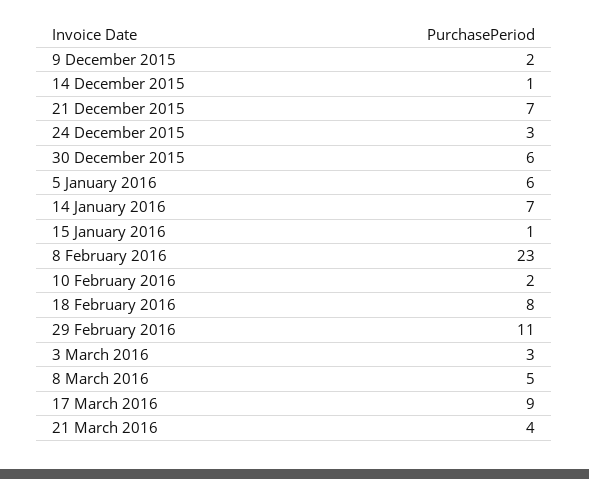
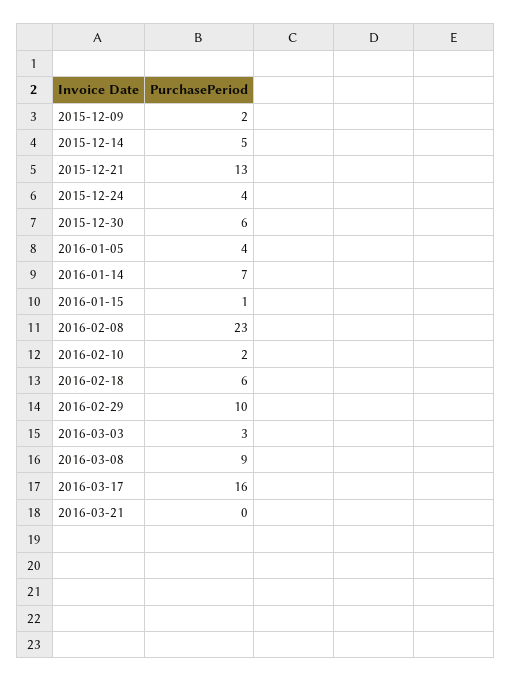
  {
    "9 December 2015": 2,
-   "14 December 2015": 1,
+   "14 December 2015": 5,
-   "21 December 2015": 7,
+   "21 December 2015": 13,
-   "24 December 2015": 3,
+   "24 December 2015": 4,
    "30 December 2015": 6,
-   "5 January 2016": 6,
+   "5 January 2016": 4,
    "14 January 2016": 7,
    "15 January 2016": 1,
    "8 February 2016": 23,
    "10 February 2016": 2,
-   "18 February 2016": 8,
+   "18 February 2016": 6,
-   "29 February 2016": 11,
+   "29 February 2016": 10,
    "3 March 2016": 3,
-   "8 March 2016": 5,
+   "8 March 2016": 9,
-   "17 March 2016": 9,
+   "17 March 2016": 16,
-   "21 March 2016": 4
+   "21 March 2016": 0
  }

